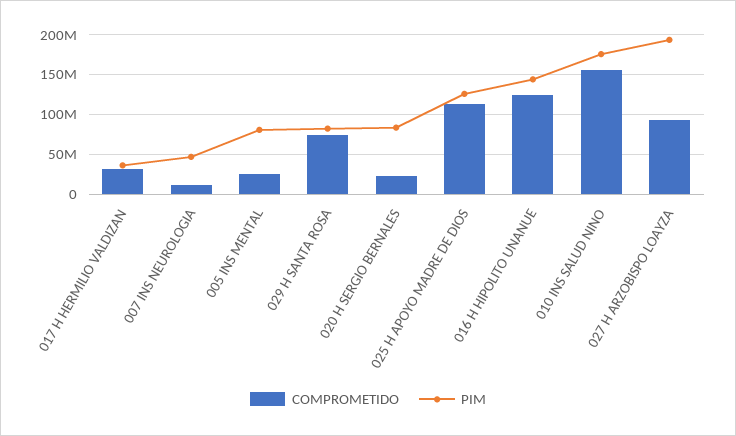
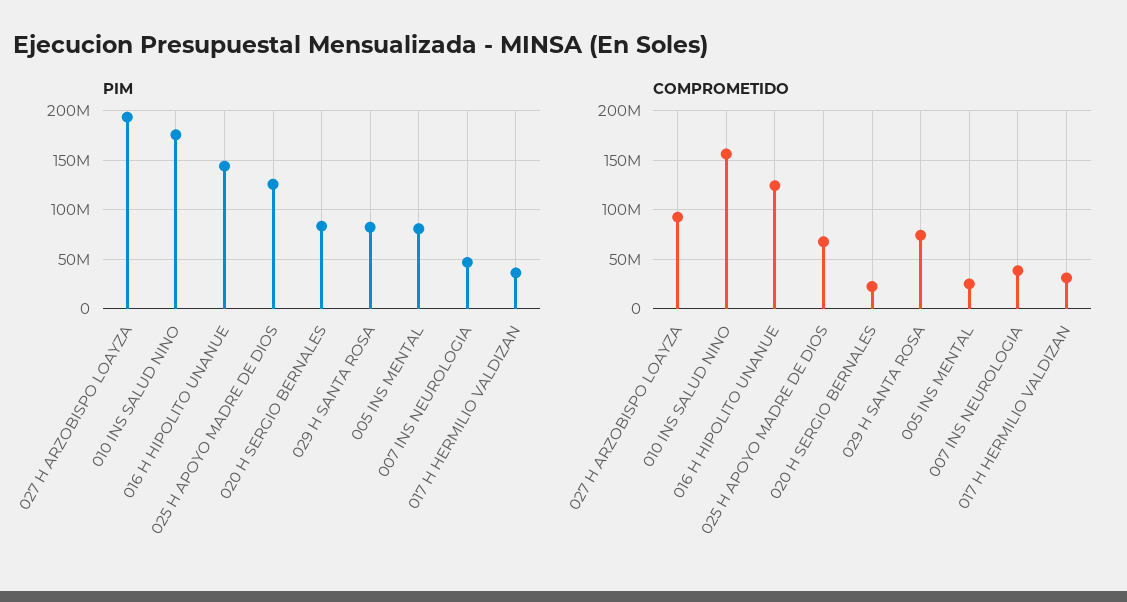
  {
    "COMPROMETIDO": {
      "017 H HERMILIO VALDIZAN": 30000000,
-     "007 INS NEUROLOGIA": 10000000,
+     "007 INS NEUROLOGIA": 40000000,
      "005 INS MENTAL": 30000000,
      "029 H SANTA ROSA": 70000000,
      "020 H SERGIO BERNALES": 20000000,
-     "025 H APOYO MADRE DE DIOS": 110000000,
+     "025 H APOYO MADRE DE DIOS": 70000000,
      "016 H HIPOLITO UNANUE": 120000000,
      "010 INS SALUD NINO": 160000000,
      "027 H ARZOBISPO LOAYZA": 90000000
    },
    "PIM": {
      "017 H HERMILIO VALDIZAN": 40000000,
      "007 INS NEUROLOGIA": 50000000,
      "005 INS MENTAL": 80000000,
      "029 H SANTA ROSA": 80000000,
      "020 H SERGIO BERNALES": 80000000,
      "025 H APOYO MADRE DE DIOS": 130000000,
      "016 H HIPOLITO UNANUE": 140000000,
      "010 INS SALUD NINO": 180000000,
      "027 H ARZOBISPO LOAYZA": 190000000
    }
  }

